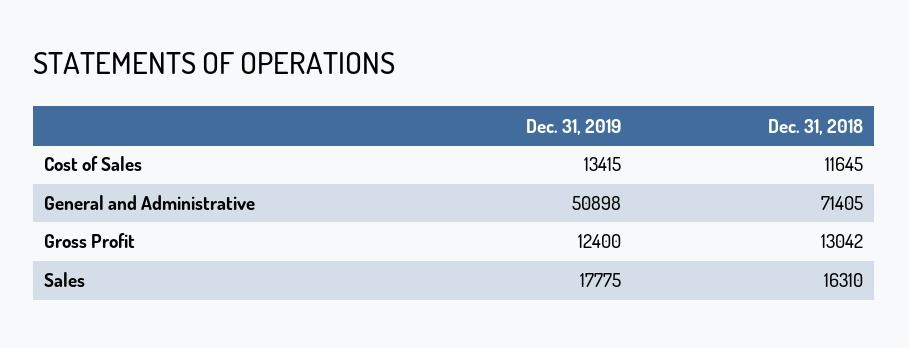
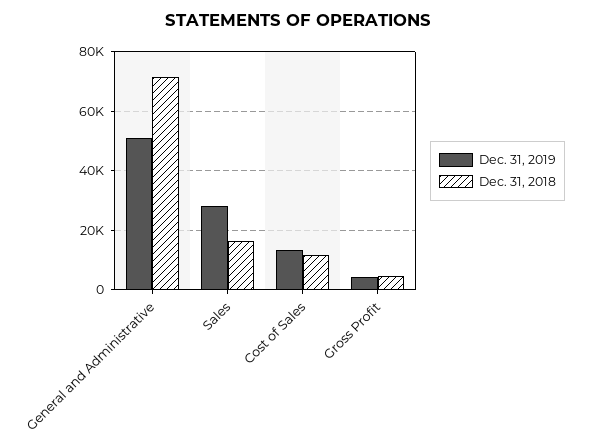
  {
    "Dec. 31, 2019": {
      "Cost of Sales": 13415,
      "General and Administrative": 50898,
-     "Gross Profit": 12400,
+     "Gross Profit": 5000,
-     "Sales": 17775
+     "Sales": 27500
    },
    "Dec. 31, 2018": {
      "Cost of Sales": 11645,
      "General and Administrative": 71405,
-     "Gross Profit": 13042,
+     "Gross Profit": 5000,
      "Sales": 16310
    }
  }

